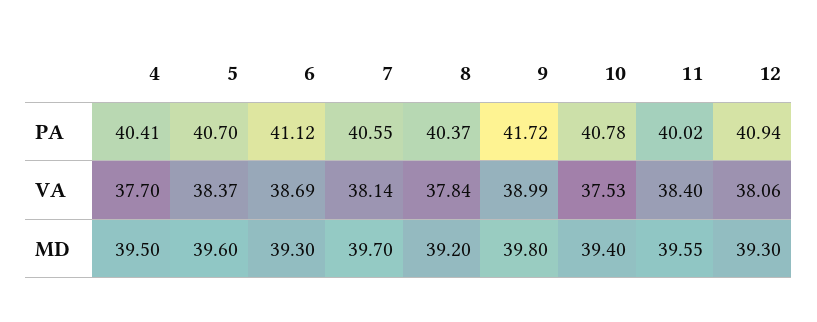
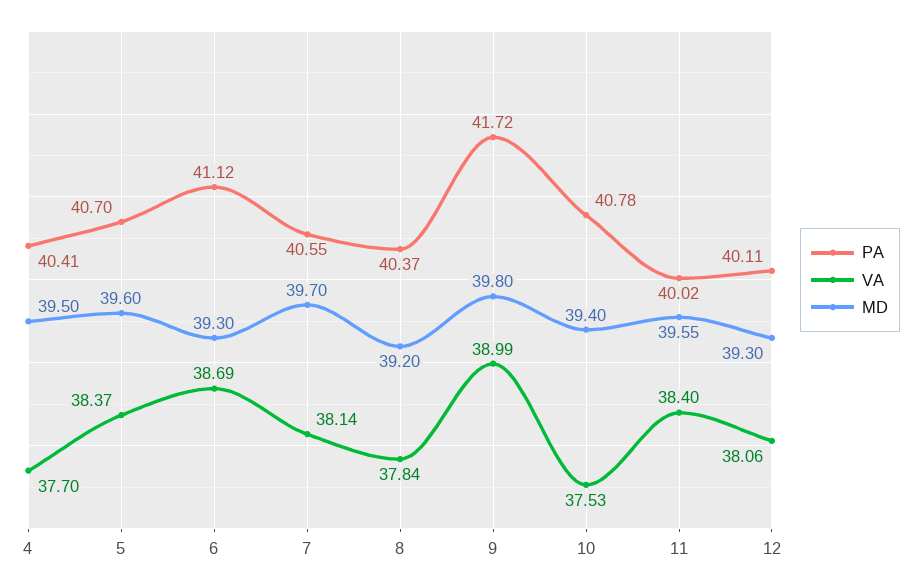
  {
    "PA": {
      "4": 40.41,
      "5": 40.7,
      "6": 41.12,
      "7": 40.55,
      "8": 40.37,
      "9": 41.72,
      "10": 40.78,
      "11": 40.02,
-     "12": 40.94
+     "12": 40.11
    },
    "VA": {
      "4": 37.7,
      "5": 38.37,
      "6": 38.69,
      "7": 38.14,
      "8": 37.84,
      "9": 38.99,
      "10": 37.53,
      "11": 38.4,
      "12": 38.06
    },
    "MD": {
      "4": 39.5,
      "5": 39.6,
      "6": 39.3,
      "7": 39.7,
      "8": 39.2,
      "9": 39.8,
      "10": 39.4,
      "11": 39.55,
      "12": 39.3
    }
  }

